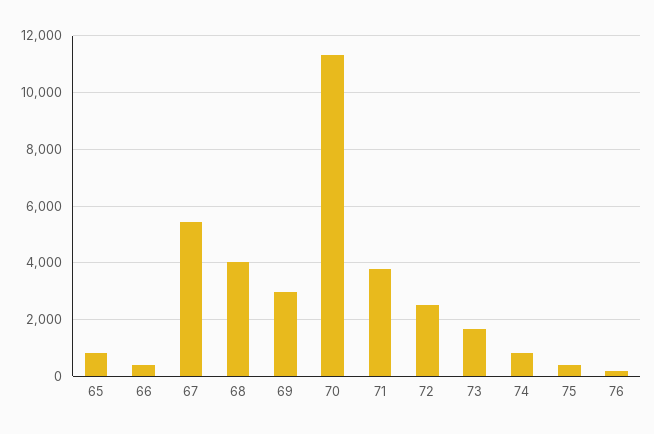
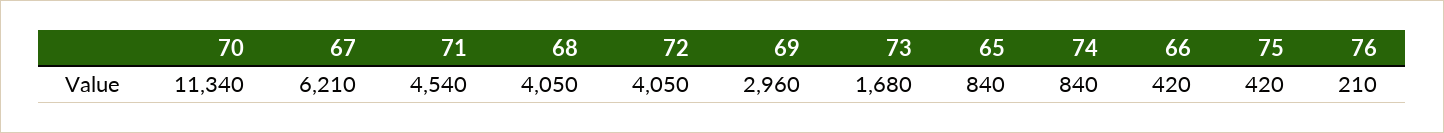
  {
    "65": 840,
    "66": 420,
-   "67": 5500,
+   "67": 6210,
    "68": 4050,
    "69": 2960,
    "70": 11340,
-   "71": 3750,
+   "71": 4540,
-   "72": 2500,
+   "72": 4050,
    "73": 1680,
    "74": 840,
    "75": 420,
    "76": 210
  }

